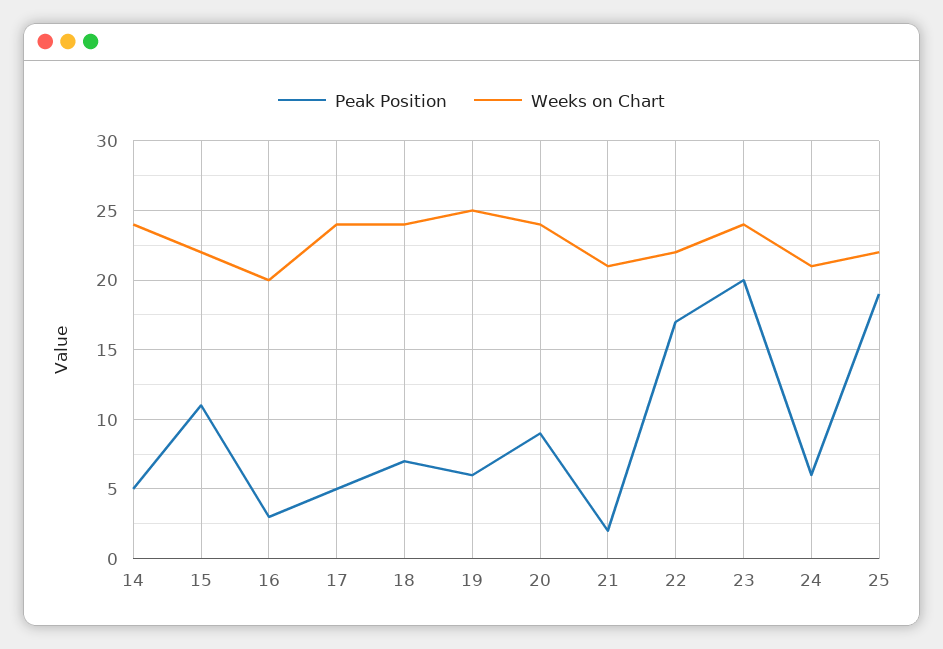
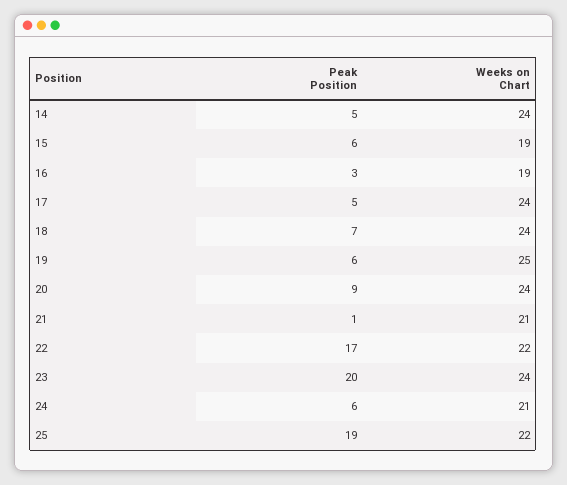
  {
    "Peak Position": {
      "14": 5,
-     "15": 11,
+     "15": 6,
      "16": 3,
      "17": 5,
      "18": 7,
      "19": 6,
      "20": 9,
-     "21": 2,
+     "21": 1,
      "22": 17,
      "23": 20,
      "24": 6,
      "25": 19
    },
    "Weeks on Chart": {
      "14": 24,
-     "15": 22,
+     "15": 19,
-     "16": 20,
+     "16": 19,
      "17": 24,
      "18": 24,
      "19": 25,
      "20": 24,
      "21": 21,
      "22": 22,
      "23": 24,
      "24": 21,
      "25": 22
    }
  }

